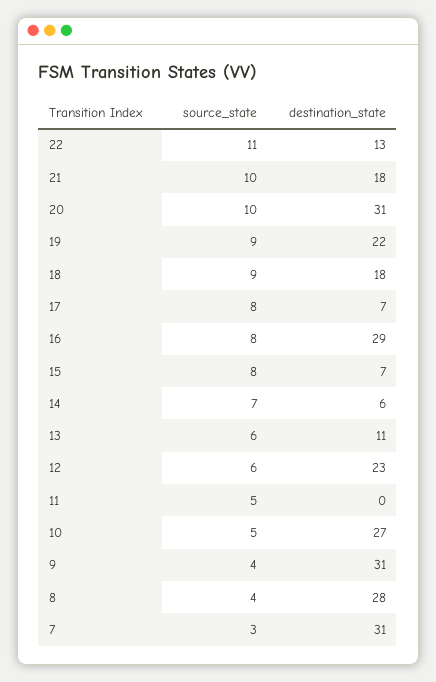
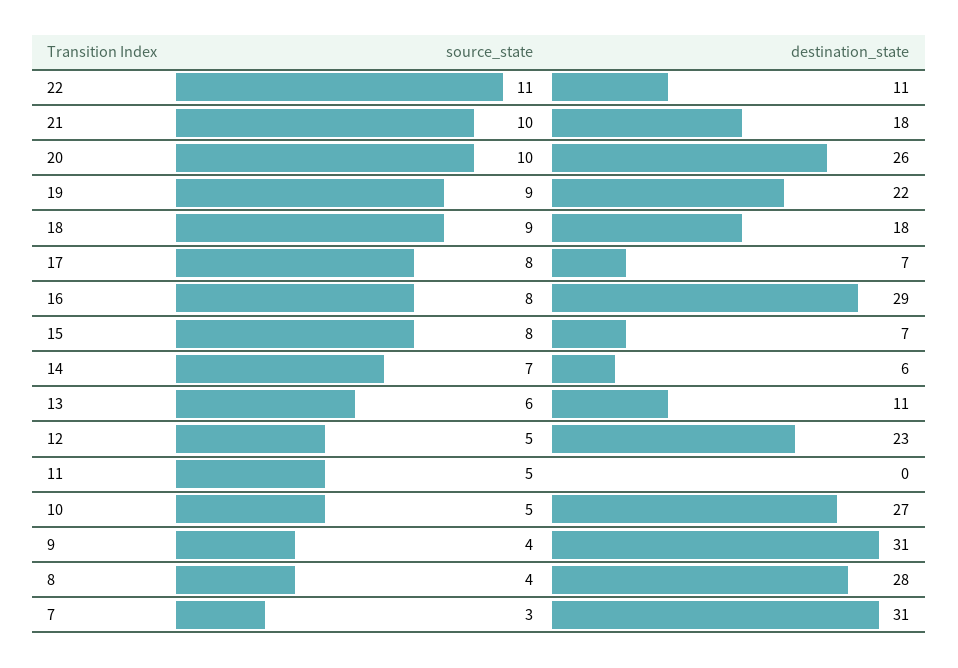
  {
    "source_state": {
      "22": 11,
      "21": 10,
      "20": 10,
      "19": 9,
      "18": 9,
      "17": 8,
      "16": 8,
      "15": 8,
      "14": 7,
      "13": 6,
-     "12": 6,
+     "12": 5,
      "11": 5,
      "10": 5,
      "9": 4,
      "8": 4,
      "7": 3
    },
    "destination_state": {
-     "22": 13,
+     "22": 11,
      "21": 18,
-     "20": 31,
+     "20": 26,
      "19": 22,
      "18": 18,
      "17": 7,
      "16": 29,
      "15": 7,
      "14": 6,
      "13": 11,
      "12": 23,
      "11": 0,
      "10": 27,
      "9": 31,
      "8": 28,
      "7": 31
    }
  }

